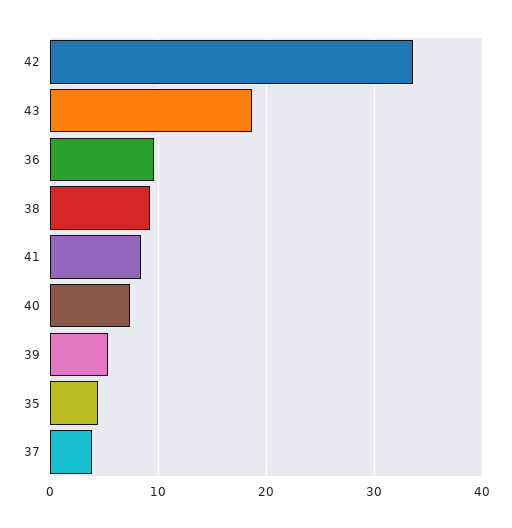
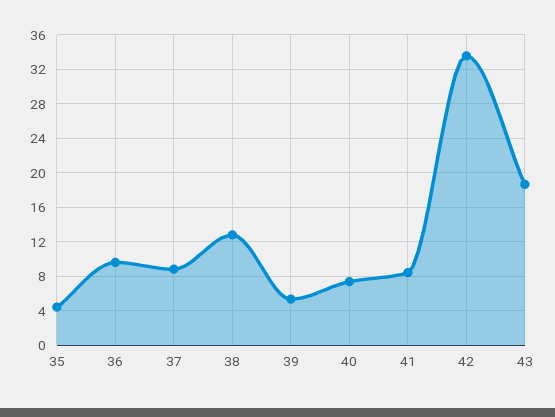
  {
    "42": 34,
    "43": 19,
    "36": 10,
-   "38": 9,
+   "38": 13,
    "41": 8,
    "40": 7,
    "39": 5,
    "35": 4,
-   "37": 4
+   "37": 9
  }

